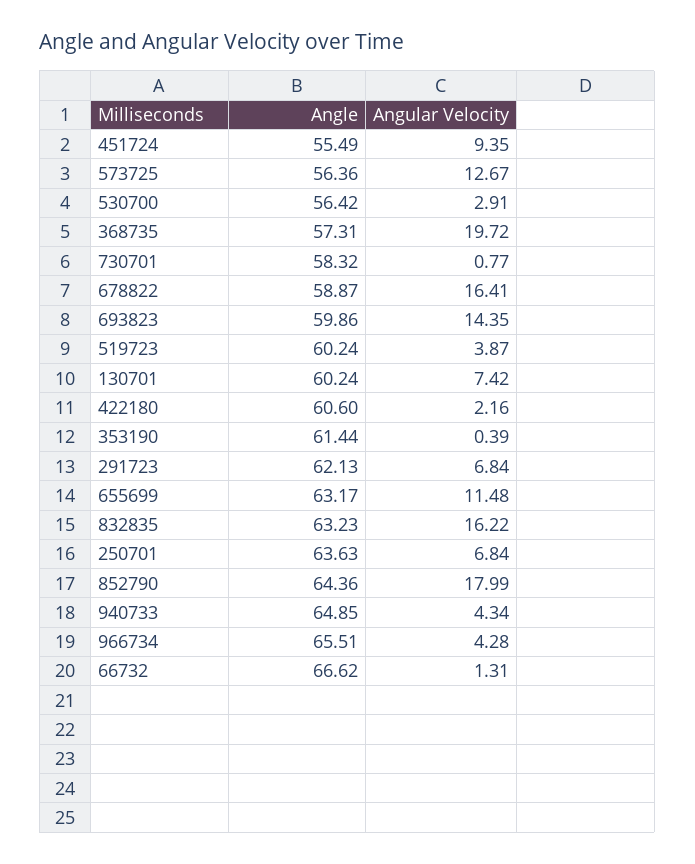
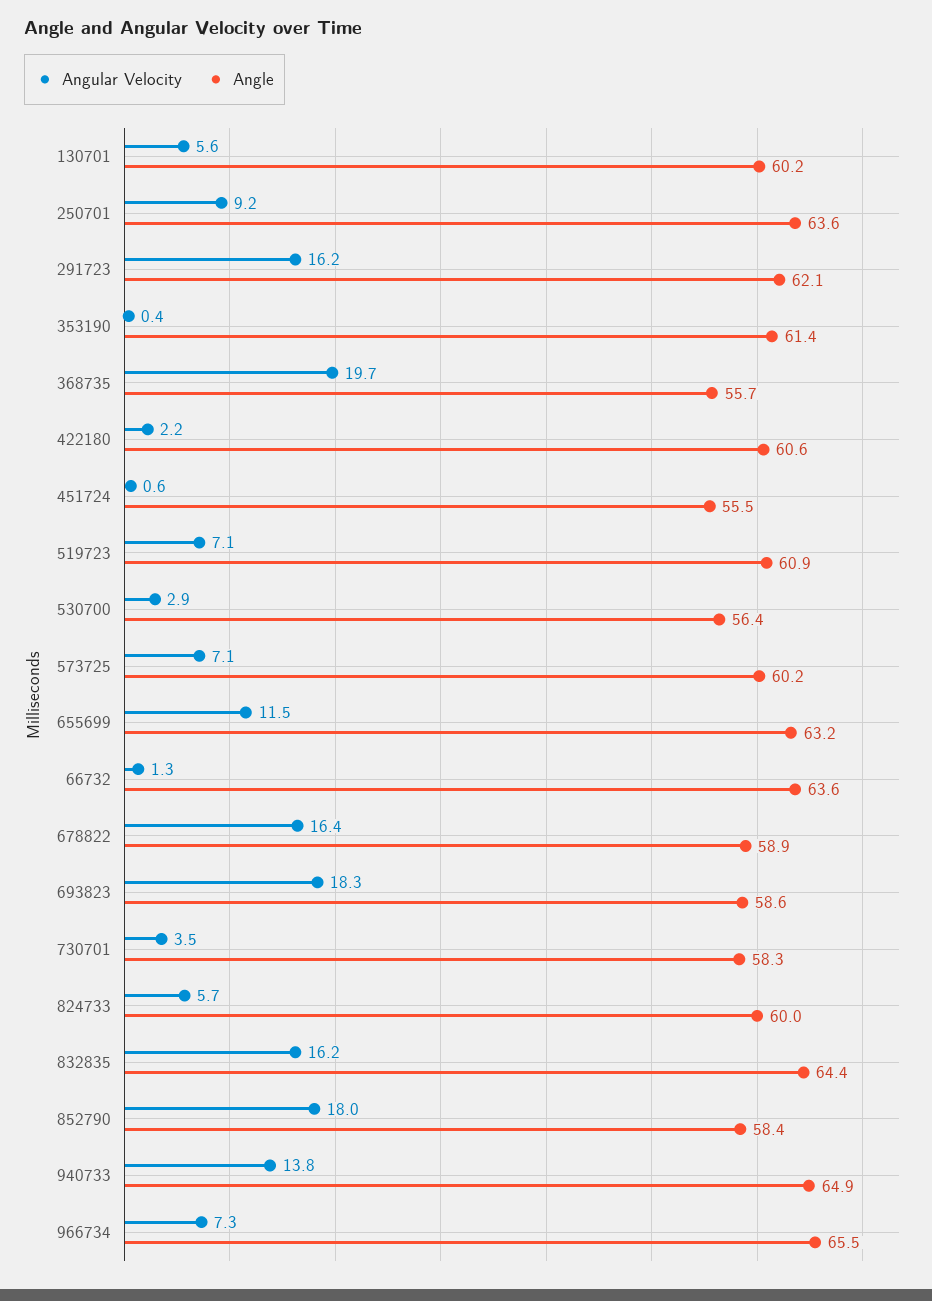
  {
    "Angle": {
      "451724": 55.49,
-     "573725": 56.36,
+     "573725": 60.2,
      "530700": 56.42,
-     "368735": 57.31,
+     "368735": 55.7,
      "730701": 58.32,
      "678822": 58.87,
-     "693823": 59.86,
+     "693823": 58.6,
-     "519723": 60.24,
+     "519723": 60.9,
      "130701": 60.24,
      "422180": 60.6,
      "353190": 61.44,
      "291723": 62.13,
      "655699": 63.17,
-     "832835": 63.23,
+     "832835": 64.4,
      "250701": 63.63,
-     "852790": 64.36,
+     "852790": 58.4,
      "940733": 64.85,
      "966734": 65.51,
-     "66732": 66.62
+     "66732": 63.6,
+     "824733": 60
    },
    "Angular Velocity": {
-     "451724": 9.35,
+     "451724": 0.6,
-     "573725": 12.67,
+     "573725": 7.1,
      "530700": 2.91,
      "368735": 19.72,
-     "730701": 0.77,
+     "730701": 3.5,
      "678822": 16.41,
-     "693823": 14.35,
+     "693823": 18.3,
-     "519723": 3.87,
+     "519723": 7.1,
-     "130701": 7.42,
+     "130701": 5.6,
      "422180": 2.16,
      "353190": 0.39,
-     "291723": 6.84,
+     "291723": 16.2,
      "655699": 11.48,
      "832835": 16.22,
-     "250701": 6.84,
+     "250701": 9.2,
      "852790": 17.99,
-     "940733": 4.34,
+     "940733": 13.8,
-     "966734": 4.28,
+     "966734": 7.3,
-     "66732": 1.31
+     "66732": 1.31,
+     "824733": 5.7
    }
  }

